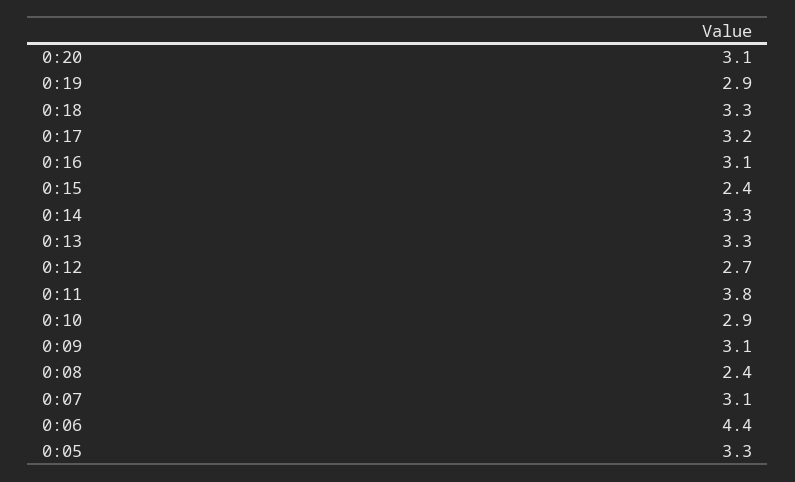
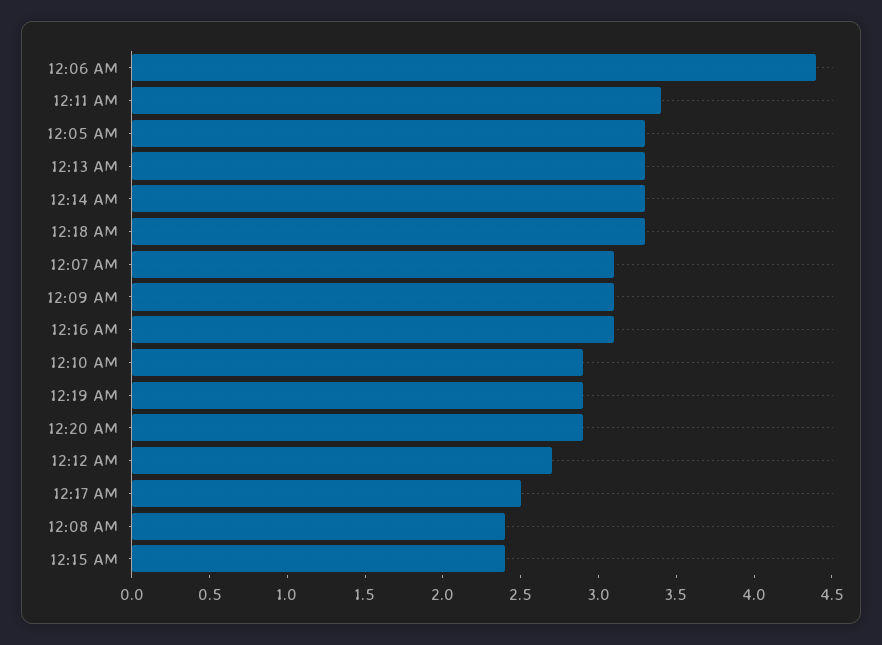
  {
-   "0:20": 3.1,
+   "0:20": 2.9,
    "0:19": 2.9,
    "0:18": 3.3,
-   "0:17": 3.2,
+   "0:17": 2.5,
    "0:16": 3.1,
    "0:15": 2.4,
    "0:14": 3.3,
    "0:13": 3.3,
    "0:12": 2.7,
-   "0:11": 3.8,
+   "0:11": 3.4,
    "0:10": 2.9,
    "0:09": 3.1,
    "0:08": 2.4,
    "0:07": 3.1,
    "0:06": 4.4,
    "0:05": 3.3
  }

